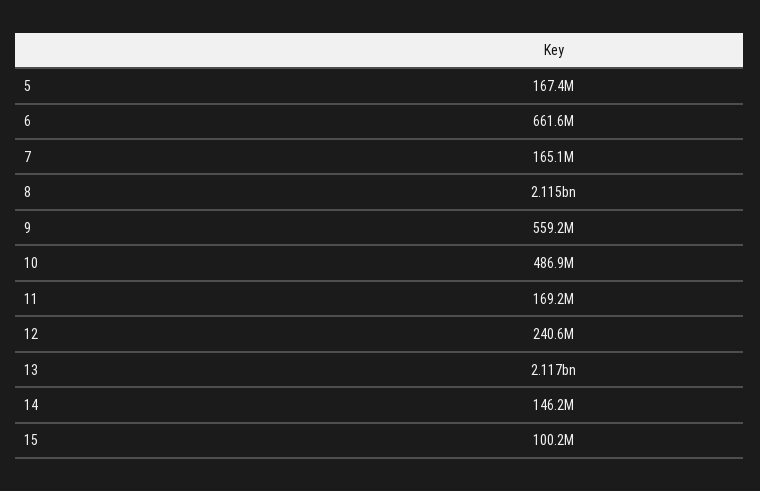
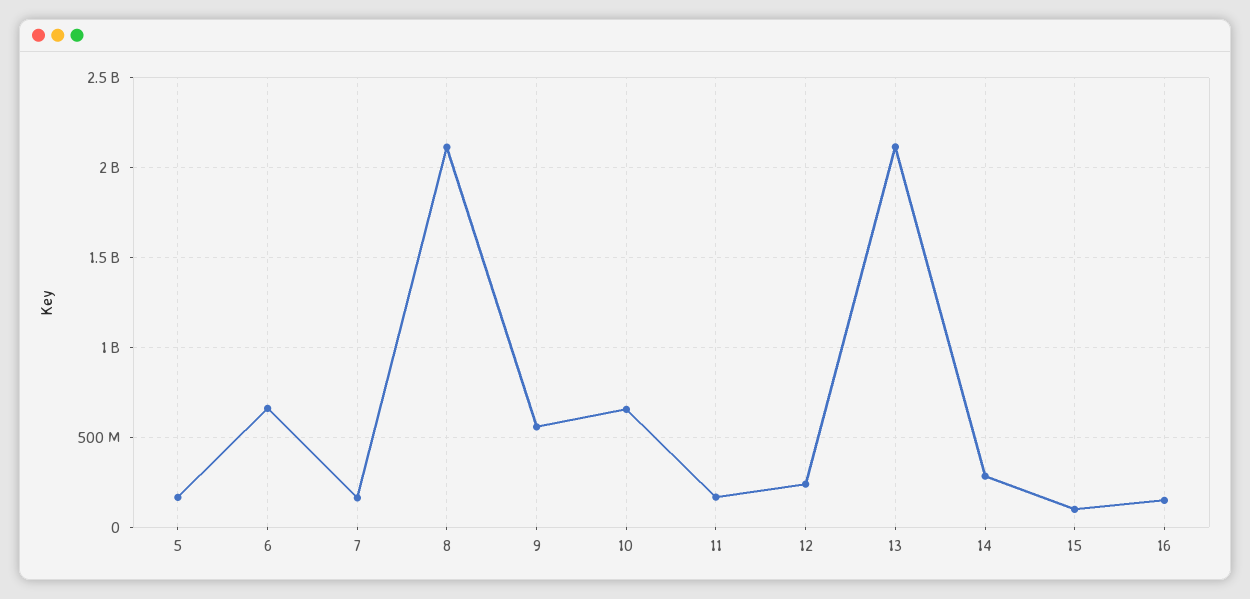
  {
    "5": 167400000,
    "6": 661600000,
    "7": 165100000,
    "8": 2115000000,
    "9": 559200000,
-   "10": 486900000,
+   "10": 650000000,
    "11": 169200000,
    "12": 240600000,
    "13": 2117000000,
-   "14": 146200000,
+   "14": 300000000,
-   "15": 100200000
+   "15": 100200000,
+   "16": 150000000
  }

